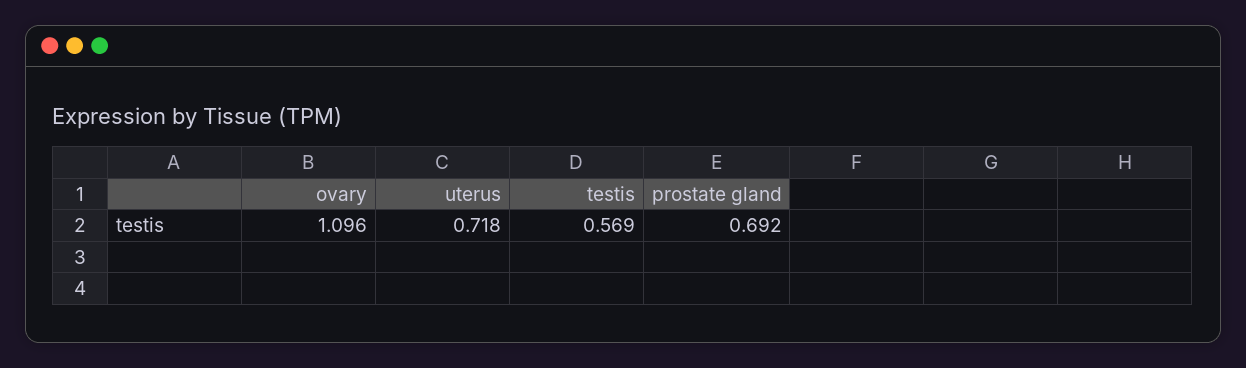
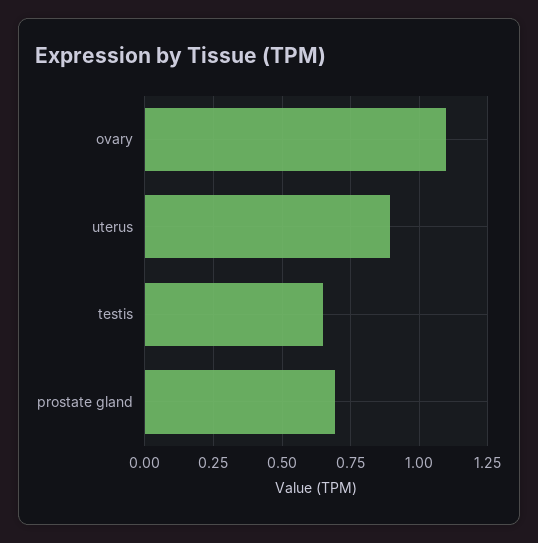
  {
    "ovary": 1.096,
-   "uterus": 0.718,
+   "uterus": 0.9,
-   "testis": 0.569,
+   "testis": 0.65,
    "prostate gland": 0.692
  }

